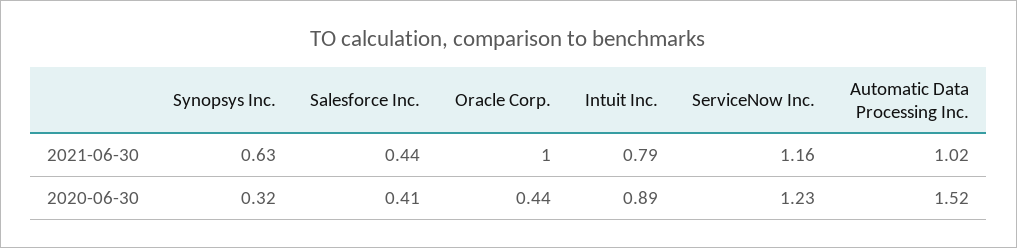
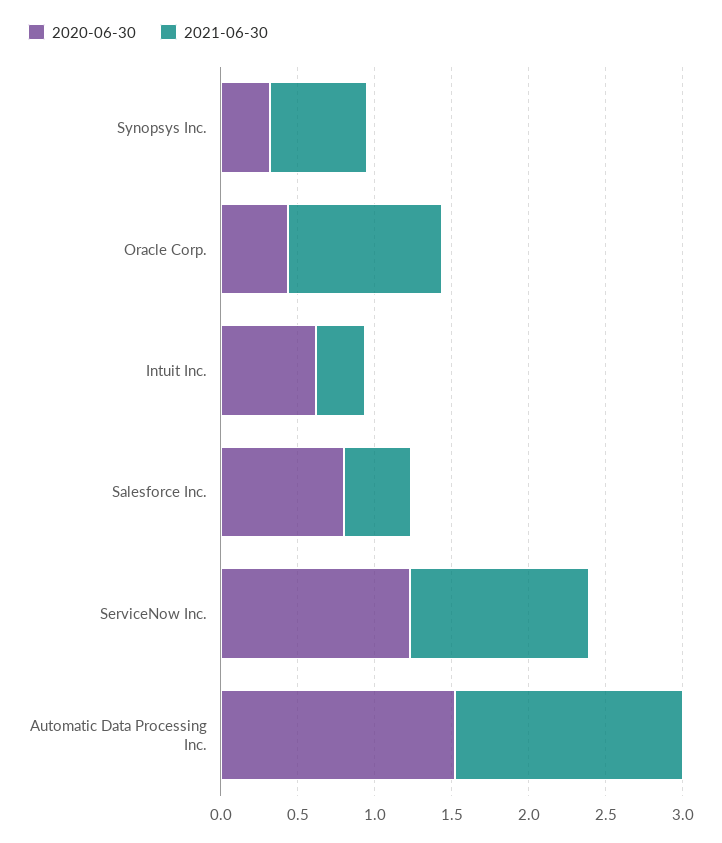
  {
    "2021-06-30": {
      "Synopsys Inc.": 0.63,
      "Salesforce Inc.": 0.44,
      "Oracle Corp.": 1,
-     "Intuit Inc.": 0.79,
+     "Intuit Inc.": 0.3,
      "ServiceNow Inc.": 1.16,
-     "Automatic Data Processing Inc.": 1.02
+     "Automatic Data Processing Inc.": 1.5
    },
    "2020-06-30": {
      "Synopsys Inc.": 0.32,
-     "Salesforce Inc.": 0.41,
+     "Salesforce Inc.": 0.8,
      "Oracle Corp.": 0.44,
-     "Intuit Inc.": 0.89,
+     "Intuit Inc.": 0.6,
      "ServiceNow Inc.": 1.23,
      "Automatic Data Processing Inc.": 1.52
    }
  }

